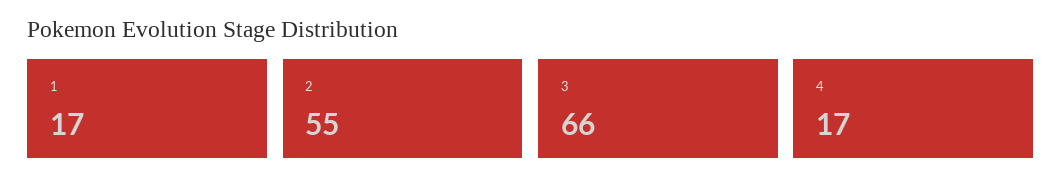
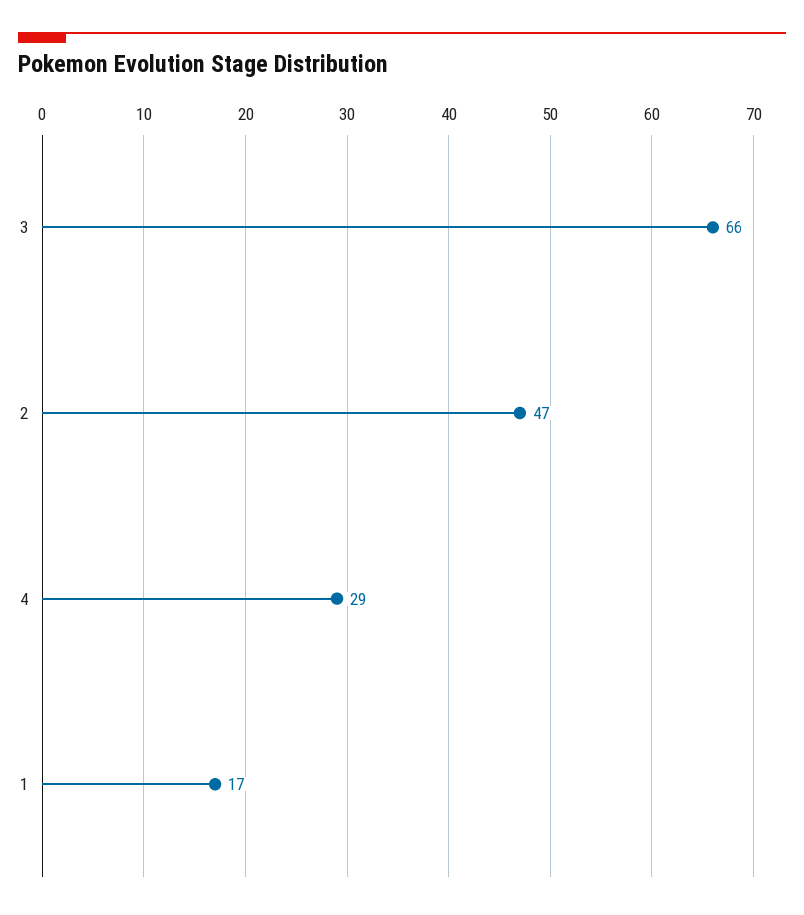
  {
    "1": 17,
-   "2": 55,
+   "2": 47,
    "3": 66,
-   "4": 17
+   "4": 29
  }

